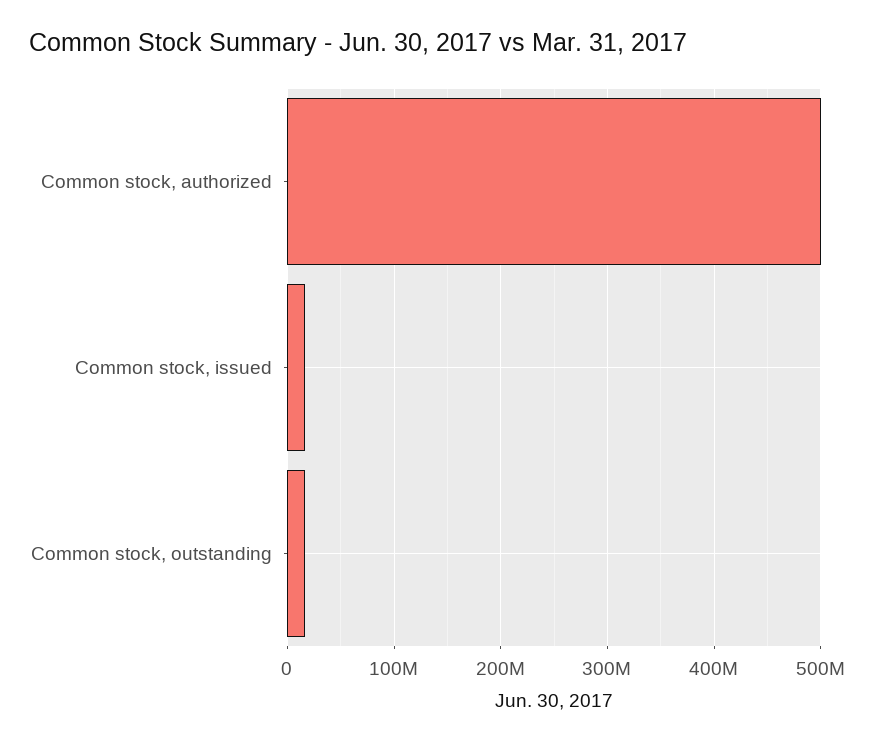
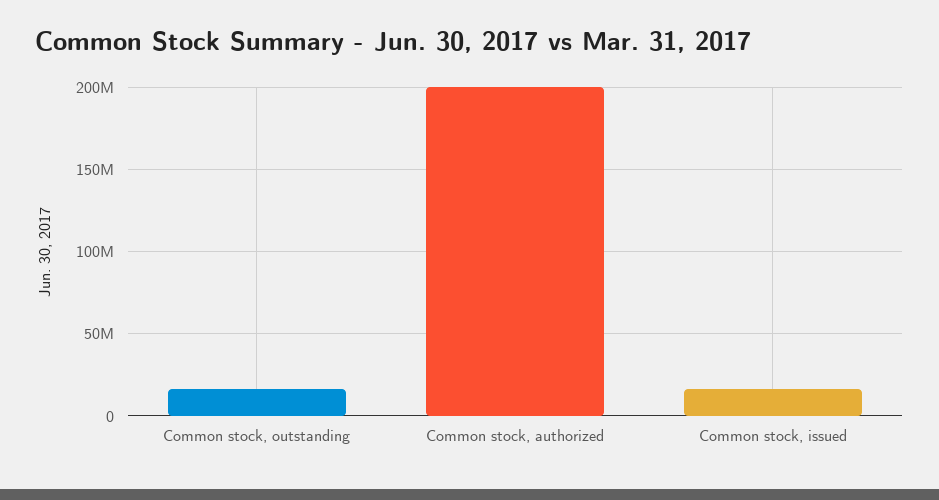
  {
-   "Common stock, authorized": 500000000,
+   "Common stock, authorized": 200000000,
    "Common stock, issued": 15000000,
    "Common stock, outstanding": 15000000
  }

